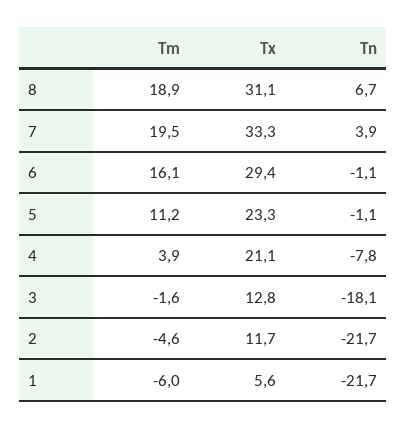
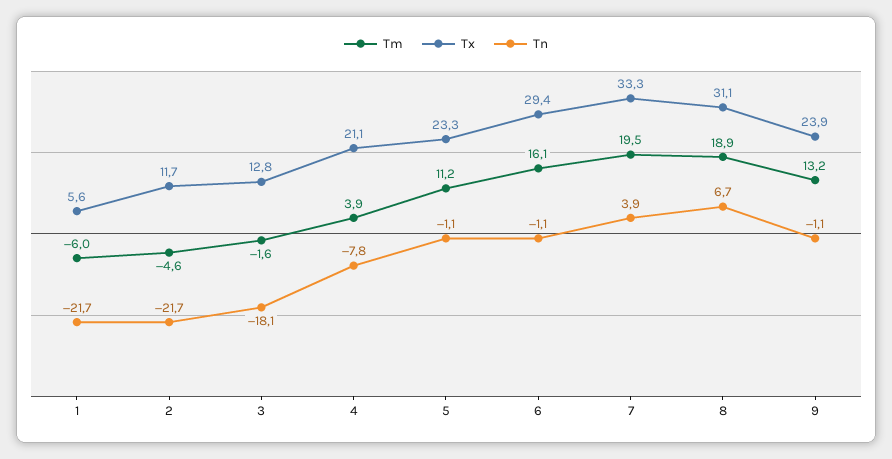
  {
    "Tm": {
      "8": 18.9,
      "7": 19.5,
      "6": 16.1,
      "5": 11.2,
      "4": 3.9,
      "3": -1.6,
      "2": -4.6,
-     "1": -6
+     "1": -6,
+     "9": 13.2
    },
    "Tx": {
      "8": 31.1,
      "7": 33.3,
      "6": 29.4,
      "5": 23.3,
      "4": 21.1,
      "3": 12.8,
      "2": 11.7,
-     "1": 5.6
+     "1": 5.6,
+     "9": 23.9
    },
    "Tn": {
      "8": 6.7,
      "7": 3.9,
      "6": -1.1,
      "5": -1.1,
      "4": -7.8,
      "3": -18.1,
      "2": -21.7,
-     "1": -21.7
+     "1": -21.7,
+     "9": -1.1
    }
  }

